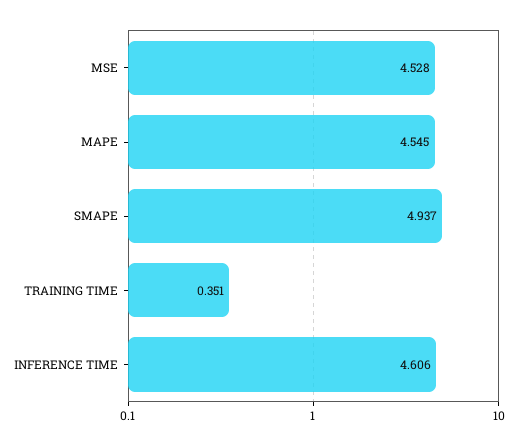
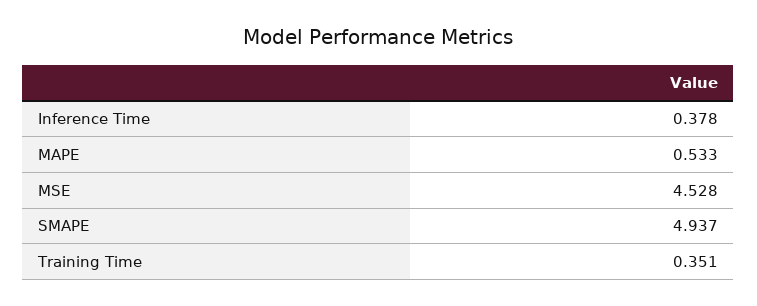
  {
    "MSE": 4.528,
-   "MAPE": 4.545,
+   "MAPE": 0.533,
    "SMAPE": 4.937,
    "TRAINING TIME": 0.351,
-   "INFERENCE TIME": 4.606
+   "INFERENCE TIME": 0.378
  }

